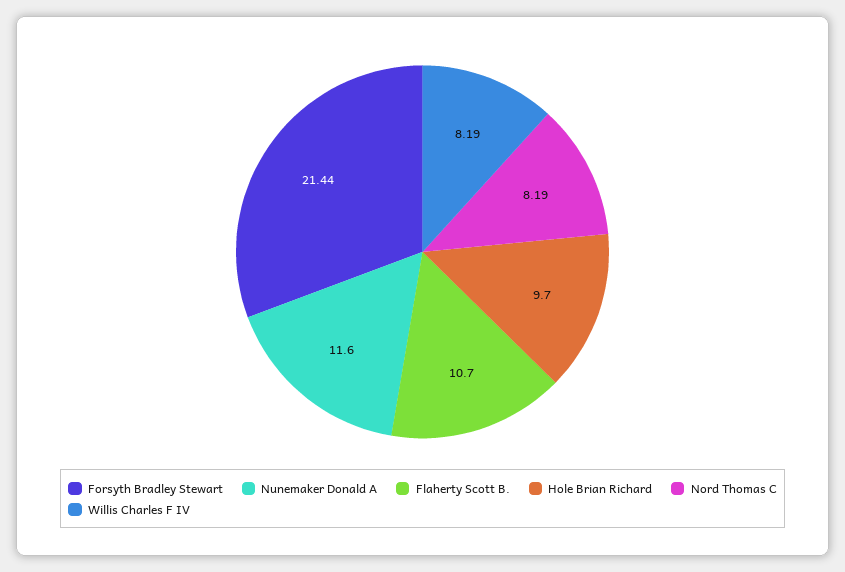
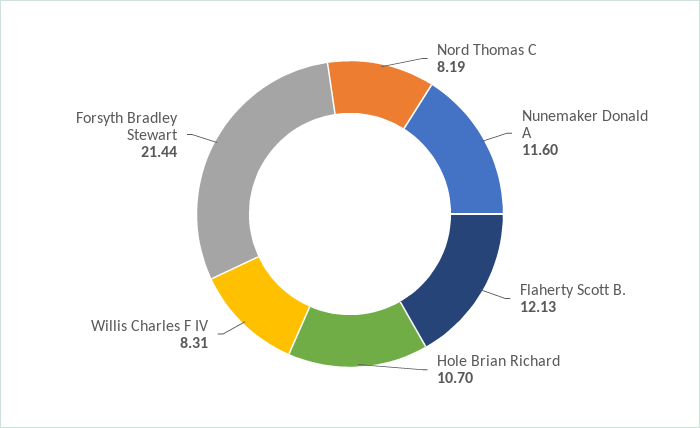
  {
    "Forsyth Bradley Stewart": 21.44,
    "Nunemaker Donald A": 11.6,
-   "Flaherty Scott B.": 10.7,
+   "Flaherty Scott B.": 12.13,
-   "Hole Brian Richard": 9.7,
+   "Hole Brian Richard": 10.7,
    "Nord Thomas C": 8.19,
-   "Willis Charles F IV": 8.19
+   "Willis Charles F IV": 8.31
  }

